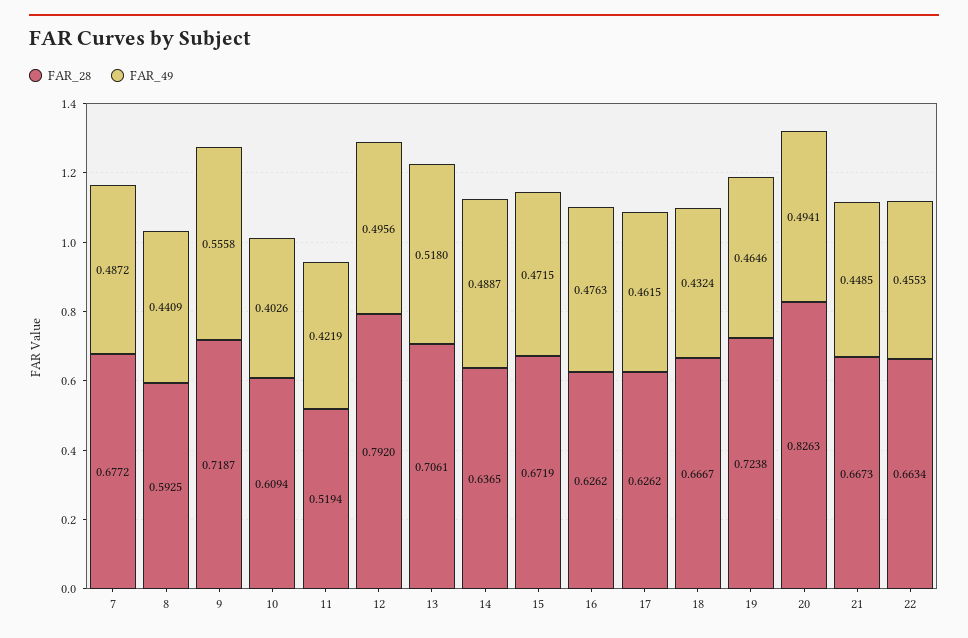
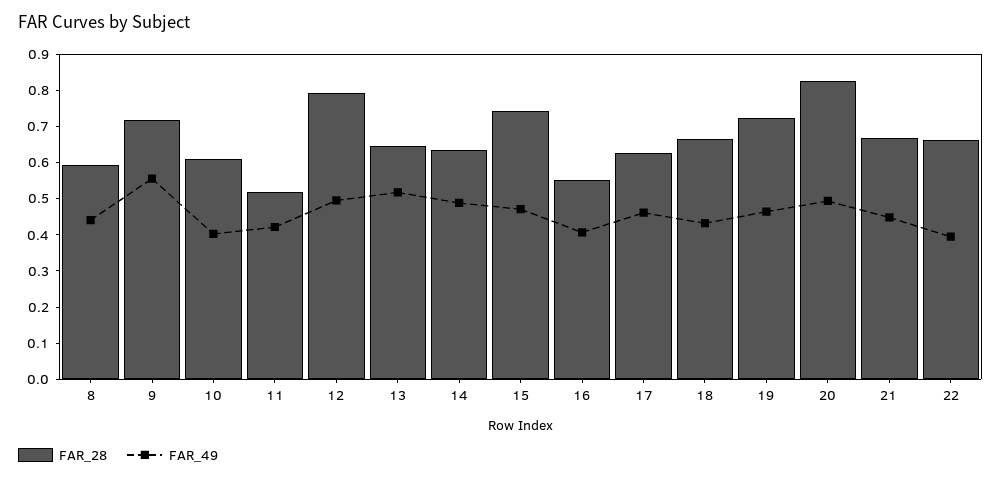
  {
    "FAR_28": {
-     "7": 0.6772,
      "8": 0.5925,
      "9": 0.7187,
      "10": 0.6094,
      "11": 0.5194,
      "12": 0.792,
-     "13": 0.7061,
+     "13": 0.65,
      "14": 0.6365,
-     "15": 0.6719,
+     "15": 0.75,
-     "16": 0.6262,
+     "16": 0.55,
      "17": 0.6262,
      "18": 0.6667,
      "19": 0.7238,
      "20": 0.8263,
      "21": 0.6673,
      "22": 0.6634
    },
    "FAR_49": {
-     "7": 0.4872,
      "8": 0.4409,
      "9": 0.5558,
      "10": 0.4026,
      "11": 0.4219,
      "12": 0.4956,
      "13": 0.518,
      "14": 0.4887,
      "15": 0.4715,
-     "16": 0.4763,
+     "16": 0.4,
      "17": 0.4615,
      "18": 0.4324,
      "19": 0.4646,
      "20": 0.4941,
      "21": 0.4485,
-     "22": 0.4553
+     "22": 0.4
    }
  }

